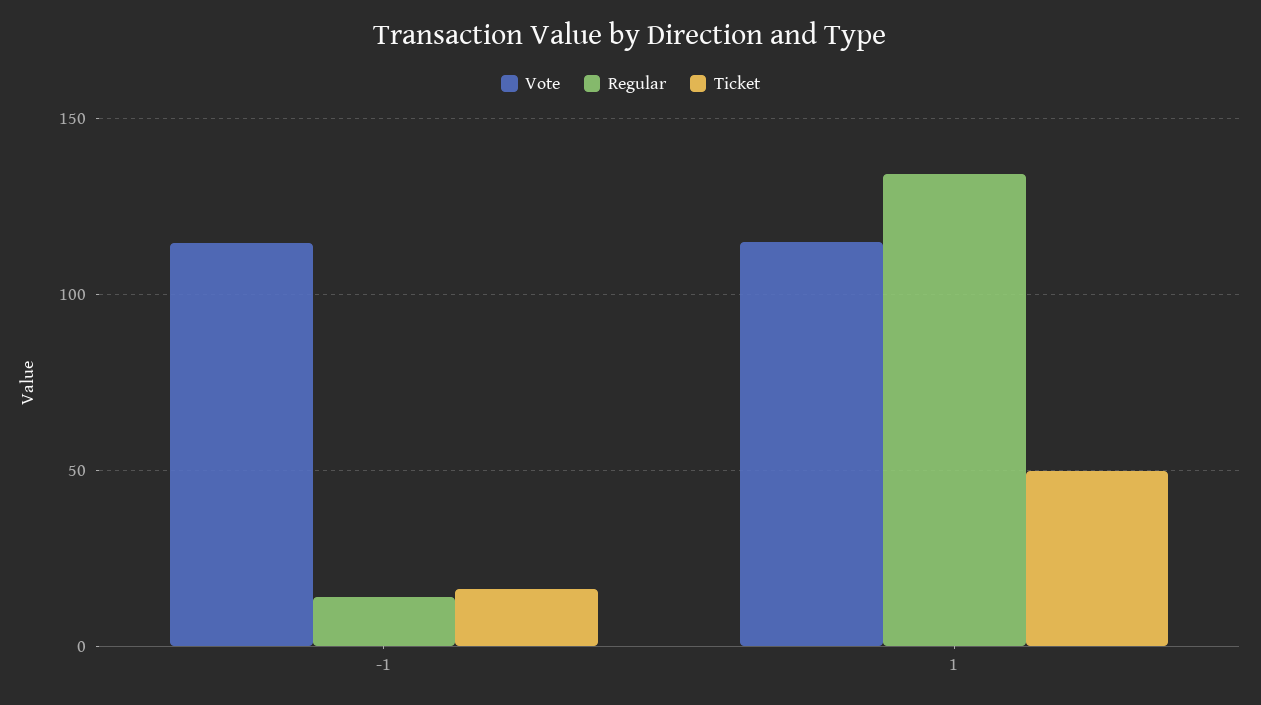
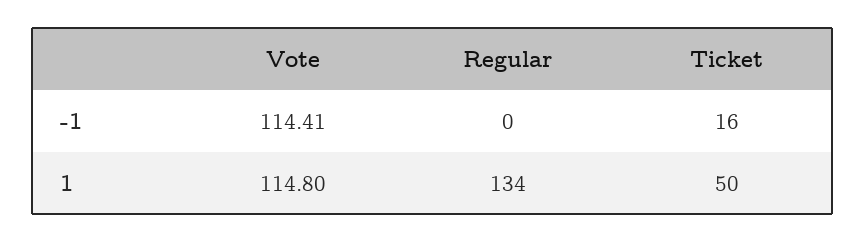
  {
    "Vote": {
      "-1": 114.41,
      "1": 114.8
    },
    "Regular": {
-     "-1": 15,
+     "-1": 0,
      "1": 134
    },
    "Ticket": {
      "-1": 16,
      "1": 50
    }
  }

